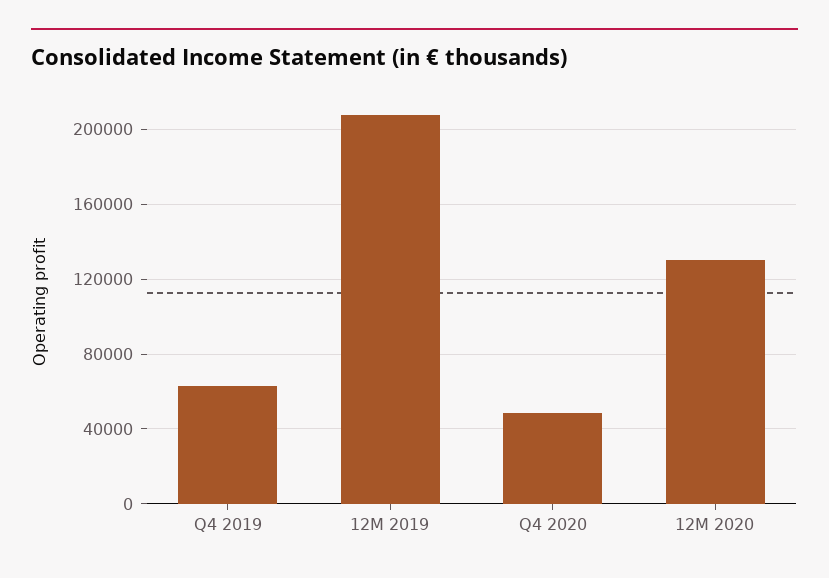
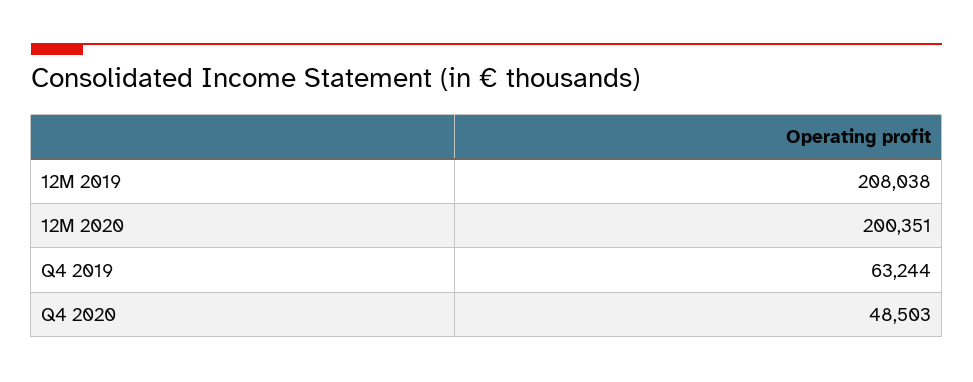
  {
    "Q4 2019": 63244,
    "12M 2019": 208038,
    "Q4 2020": 48503,
-   "12M 2020": 130000
+   "12M 2020": 200351
  }

